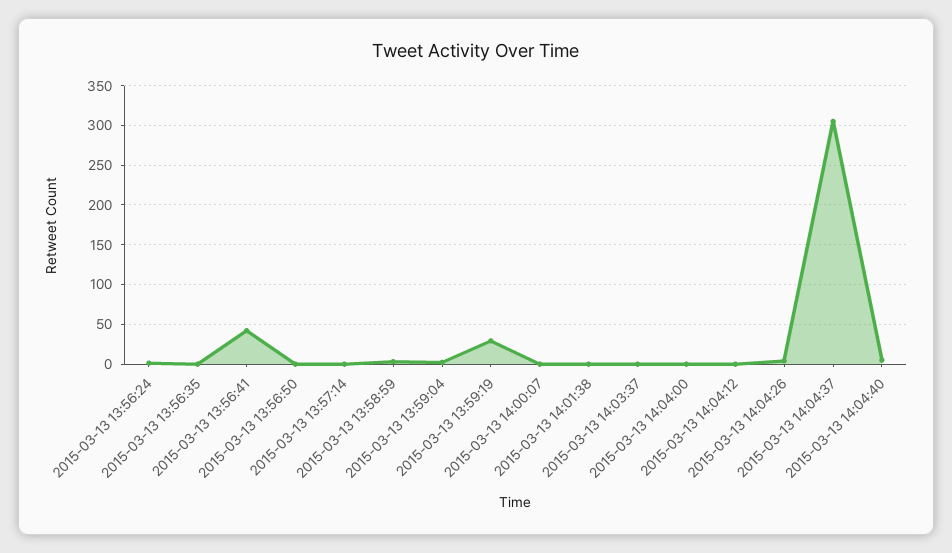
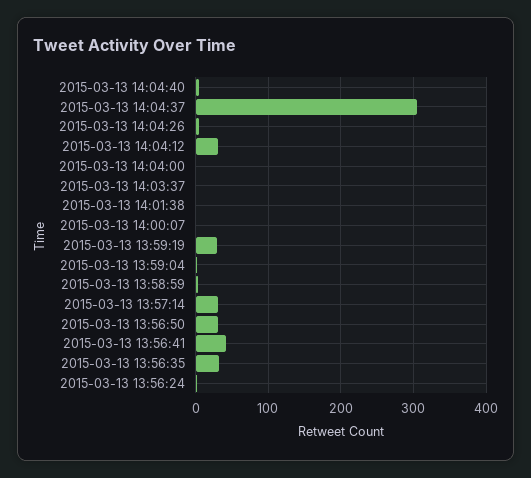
  {
    "2015-03-13 13:56:24": 0,
-   "2015-03-13 13:56:35": 0,
+   "2015-03-13 13:56:35": 30,
    "2015-03-13 13:56:41": 40,
-   "2015-03-13 13:56:50": 0,
+   "2015-03-13 13:56:50": 30,
-   "2015-03-13 13:57:14": 0,
+   "2015-03-13 13:57:14": 30,
    "2015-03-13 13:58:59": 0,
    "2015-03-13 13:59:04": 0,
    "2015-03-13 13:59:19": 30,
    "2015-03-13 14:00:07": 0,
    "2015-03-13 14:01:38": 0,
    "2015-03-13 14:03:37": 0,
    "2015-03-13 14:04:00": 0,
-   "2015-03-13 14:04:12": 0,
+   "2015-03-13 14:04:12": 30,
    "2015-03-13 14:04:26": 0,
    "2015-03-13 14:04:37": 310,
    "2015-03-13 14:04:40": 10
  }

